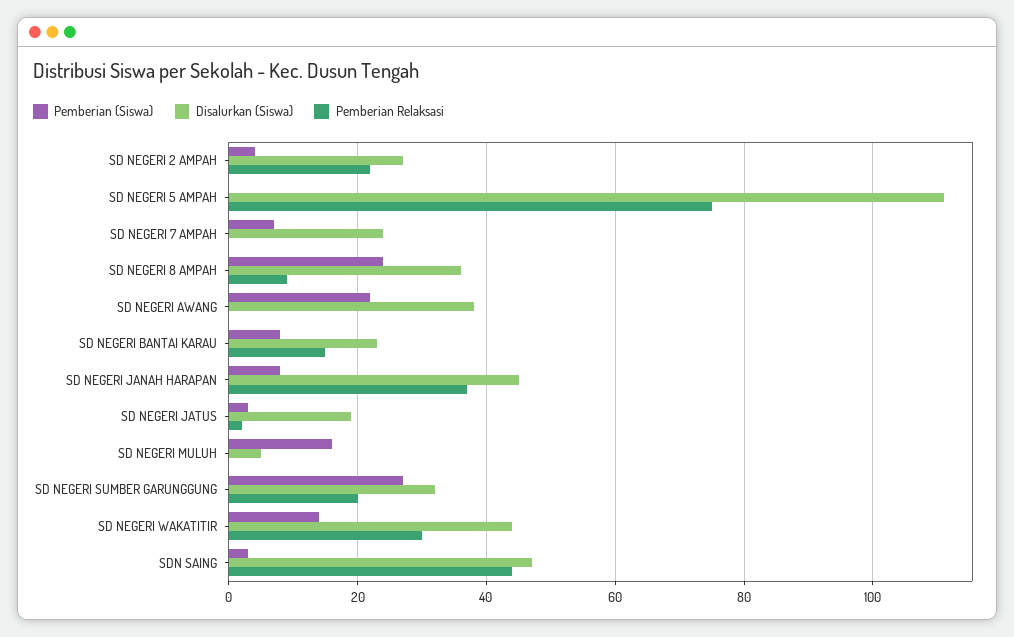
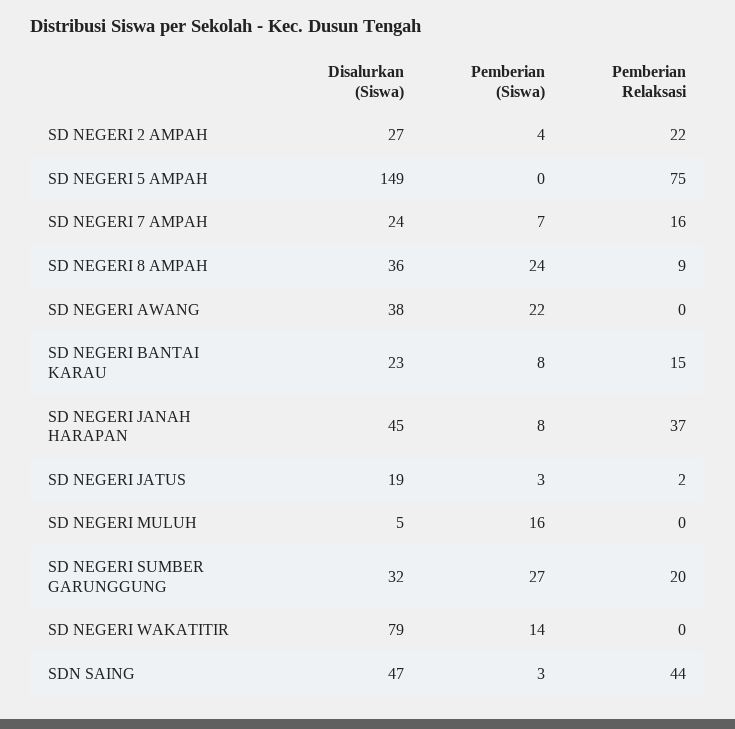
  {
    "Pemberian (Siswa)": {
      "SD NEGERI 2 AMPAH": 4,
      "SD NEGERI 5 AMPAH": 0,
      "SD NEGERI 7 AMPAH": 7,
      "SD NEGERI 8 AMPAH": 24,
      "SD NEGERI AWANG": 22,
      "SD NEGERI BANTAI KARAU": 8,
      "SD NEGERI JANAH HARAPAN": 8,
      "SD NEGERI JATUS": 3,
      "SD NEGERI MULUH": 16,
      "SD NEGERI SUMBER GARUNGGUNG": 27,
      "SD NEGERI WAKATITIR": 14,
      "SDN SAING": 3
    },
    "Disalurkan (Siswa)": {
      "SD NEGERI 2 AMPAH": 27,
-     "SD NEGERI 5 AMPAH": 110,
+     "SD NEGERI 5 AMPAH": 149,
      "SD NEGERI 7 AMPAH": 24,
      "SD NEGERI 8 AMPAH": 36,
      "SD NEGERI AWANG": 38,
      "SD NEGERI BANTAI KARAU": 23,
      "SD NEGERI JANAH HARAPAN": 45,
      "SD NEGERI JATUS": 19,
      "SD NEGERI MULUH": 5,
      "SD NEGERI SUMBER GARUNGGUNG": 32,
-     "SD NEGERI WAKATITIR": 45,
+     "SD NEGERI WAKATITIR": 79,
      "SDN SAING": 47
    },
    "Pemberian Relaksasi": {
      "SD NEGERI 2 AMPAH": 22,
      "SD NEGERI 5 AMPAH": 75,
-     "SD NEGERI 7 AMPAH": 0,
+     "SD NEGERI 7 AMPAH": 16,
      "SD NEGERI 8 AMPAH": 9,
      "SD NEGERI AWANG": 0,
      "SD NEGERI BANTAI KARAU": 15,
      "SD NEGERI JANAH HARAPAN": 37,
      "SD NEGERI JATUS": 2,
      "SD NEGERI MULUH": 0,
      "SD NEGERI SUMBER GARUNGGUNG": 20,
-     "SD NEGERI WAKATITIR": 30,
+     "SD NEGERI WAKATITIR": 0,
      "SDN SAING": 44
    }
  }

